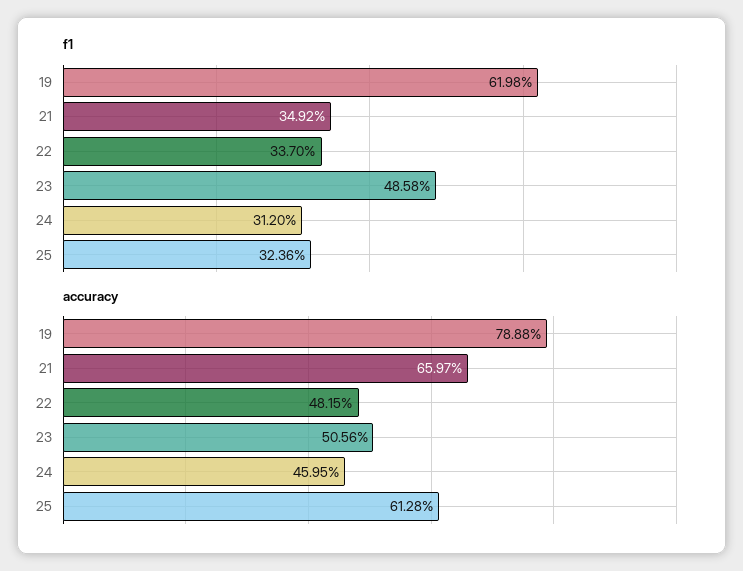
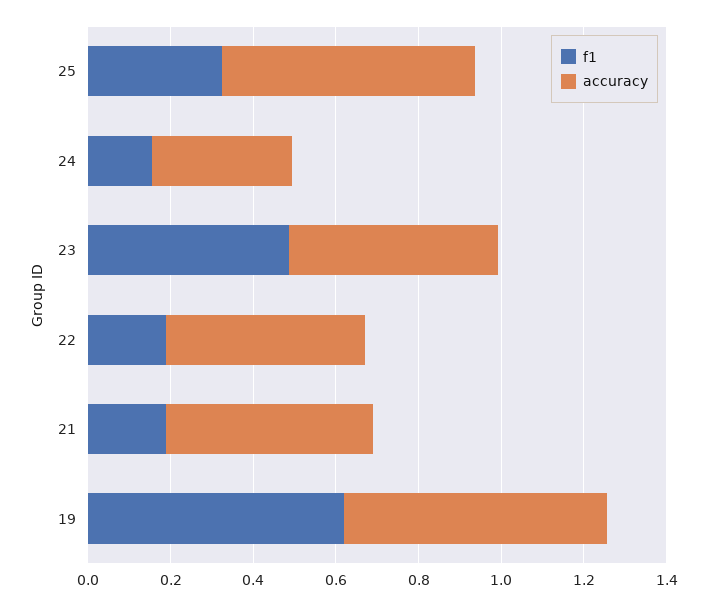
  {
    "f1": {
      "19": 0.6198,
-     "21": 0.3492,
+     "21": 0.2,
-     "22": 0.337,
+     "22": 0.2,
      "23": 0.4858,
-     "24": 0.312,
+     "24": 0.15,
      "25": 0.3236
    },
    "accuracy": {
-     "19": 0.7888,
+     "19": 0.65,
-     "21": 0.6597,
+     "21": 0.5,
      "22": 0.4815,
      "23": 0.5056,
-     "24": 0.4595,
+     "24": 0.35,
      "25": 0.6128
    }
  }

